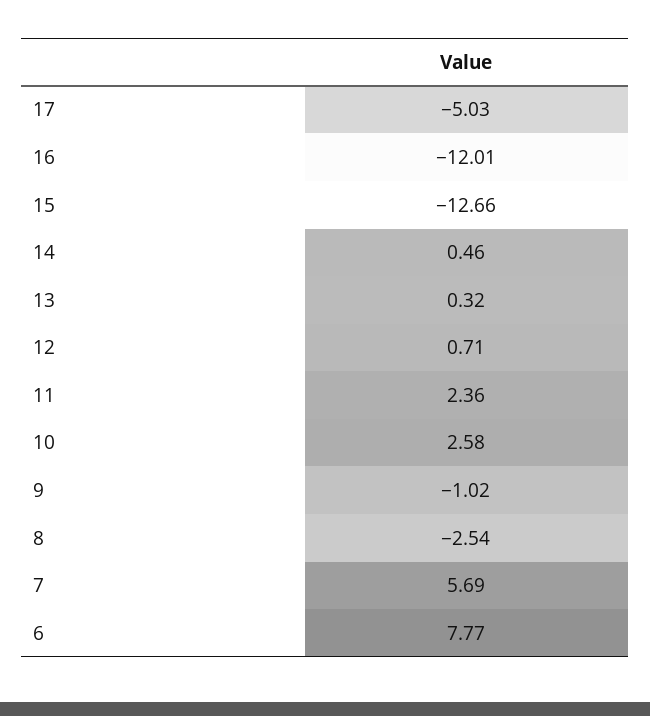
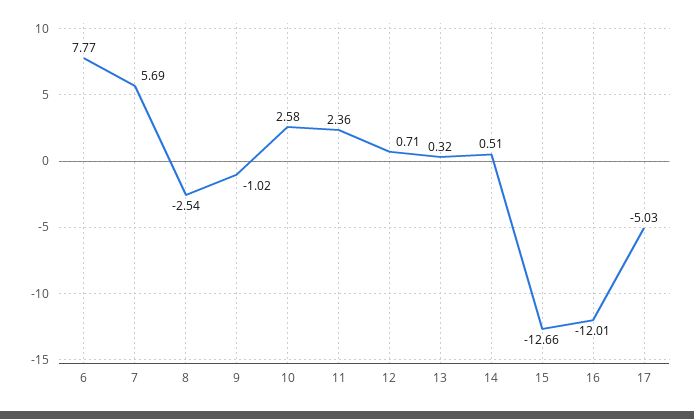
  {
    "17": -5.03,
    "16": -12.01,
    "15": -12.66,
-   "14": 0.46,
+   "14": 0.51,
    "13": 0.32,
    "12": 0.71,
    "11": 2.36,
    "10": 2.58,
    "9": -1.02,
    "8": -2.54,
    "7": 5.69,
    "6": 7.77
  }

